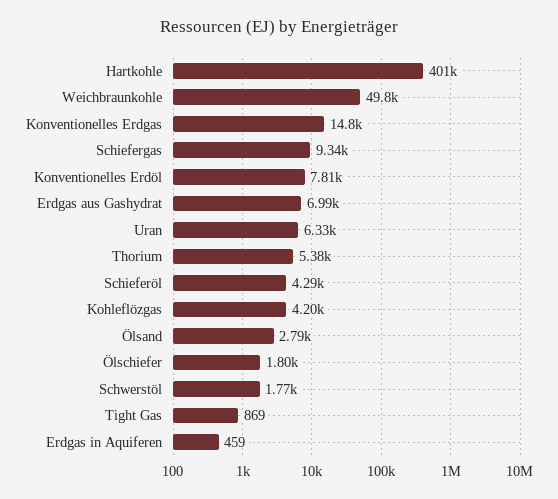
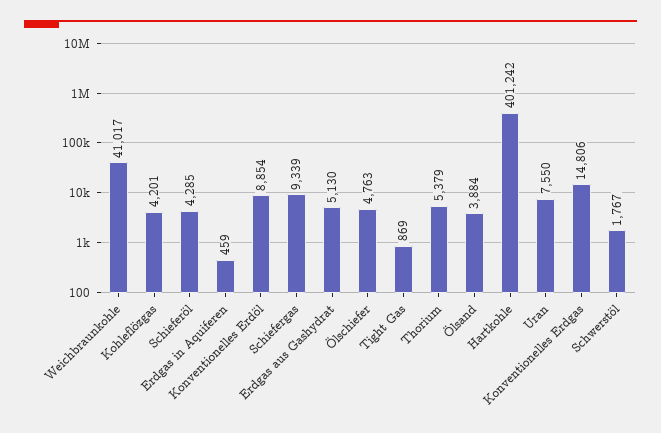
  {
    "Hartkohle": 401242,
-   "Weichbraunkohle": 49800,
+   "Weichbraunkohle": 41017,
    "Konventionelles Erdgas": 14806,
    "Schiefergas": 9339,
-   "Konventionelles Erdöl": 7810,
+   "Konventionelles Erdöl": 8854,
-   "Erdgas aus Gashydrat": 6990,
+   "Erdgas aus Gashydrat": 5130,
-   "Uran": 6330,
+   "Uran": 7550,
    "Thorium": 5379,
    "Schieferöl": 4285,
    "Kohleflözgas": 4201,
-   "Ölsand": 2790,
+   "Ölsand": 3884,
-   "Ölschiefer": 1800,
+   "Ölschiefer": 4763,
    "Schwerstöl": 1767,
    "Tight Gas": 869,
    "Erdgas in Aquiferen": 459
  }

